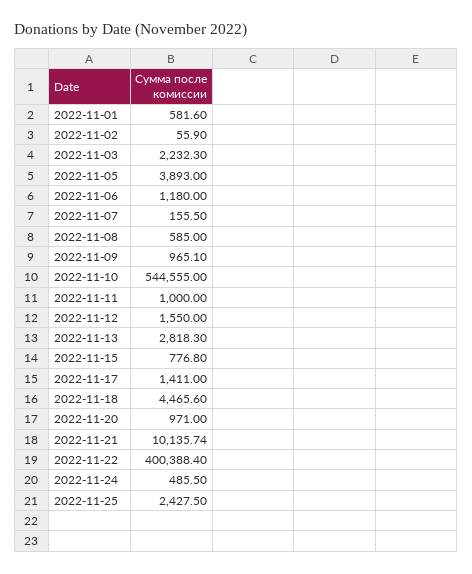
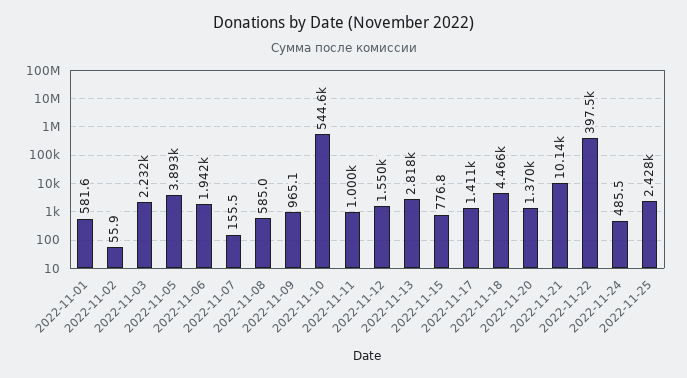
  {
    "2022-11-01": 581.6,
    "2022-11-02": 55.9,
    "2022-11-03": 2232.3,
    "2022-11-05": 3893,
-   "2022-11-06": 1180,
+   "2022-11-06": 1942,
    "2022-11-07": 155.5,
    "2022-11-08": 585,
    "2022-11-09": 965.1,
    "2022-11-10": 544555,
    "2022-11-11": 1000,
    "2022-11-12": 1550,
    "2022-11-13": 2818.3,
    "2022-11-15": 776.8,
    "2022-11-17": 1411,
    "2022-11-18": 4465.6,
-   "2022-11-20": 971,
+   "2022-11-20": 1370,
    "2022-11-21": 10135.74,
-   "2022-11-22": 400388.4,
+   "2022-11-22": 397500,
    "2022-11-24": 485.5,
    "2022-11-25": 2427.5
  }

